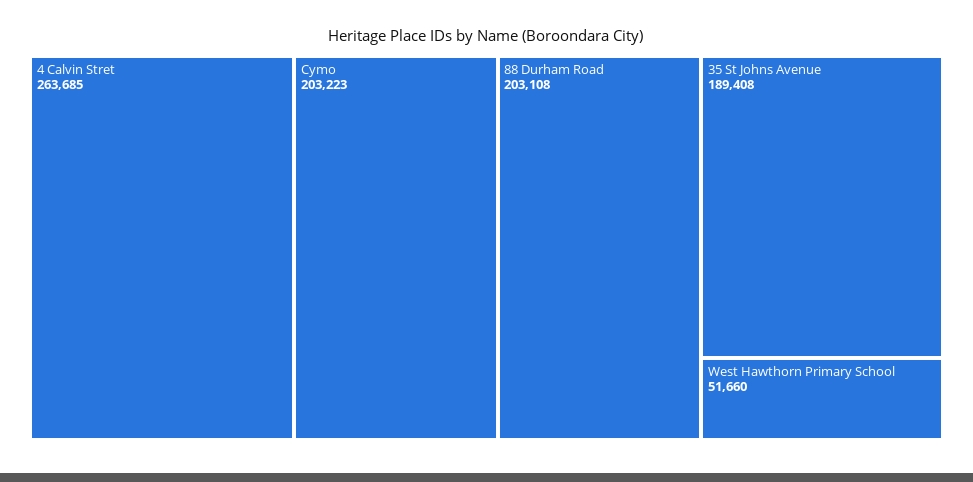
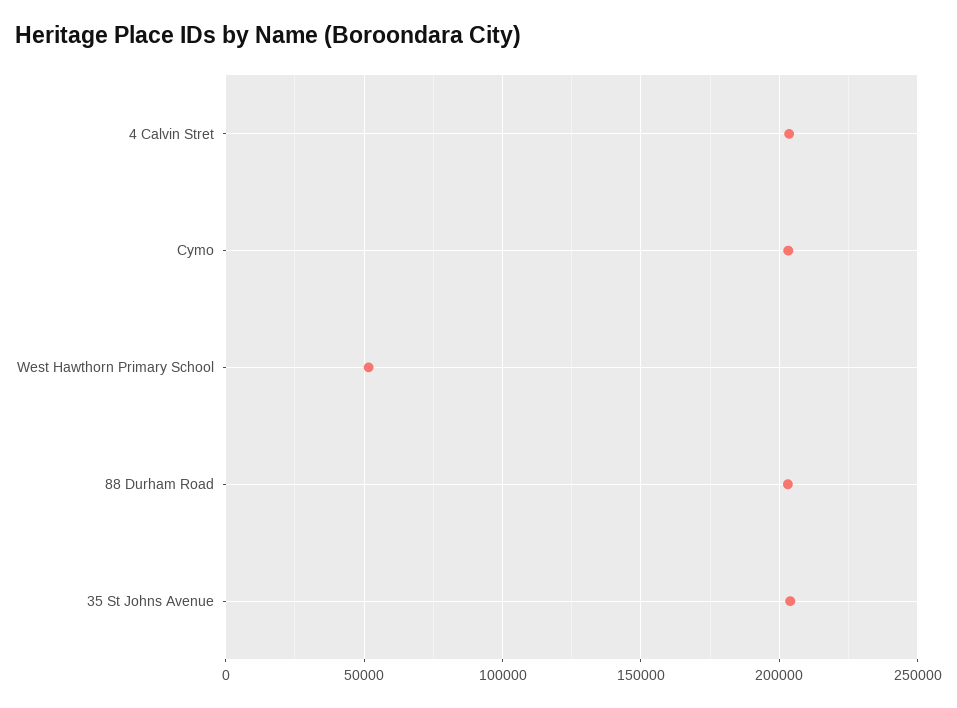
  {
-   "4 Calvin Stret": 263685,
+   "4 Calvin Stret": 205000,
    "Cymo": 203223,
    "88 Durham Road": 203108,
-   "35 St Johns Avenue": 189408,
+   "35 St Johns Avenue": 205000,
    "West Hawthorn Primary School": 51660
  }

